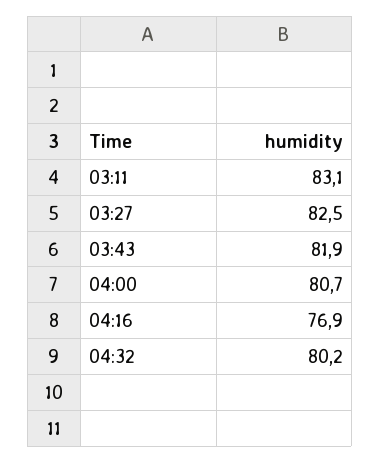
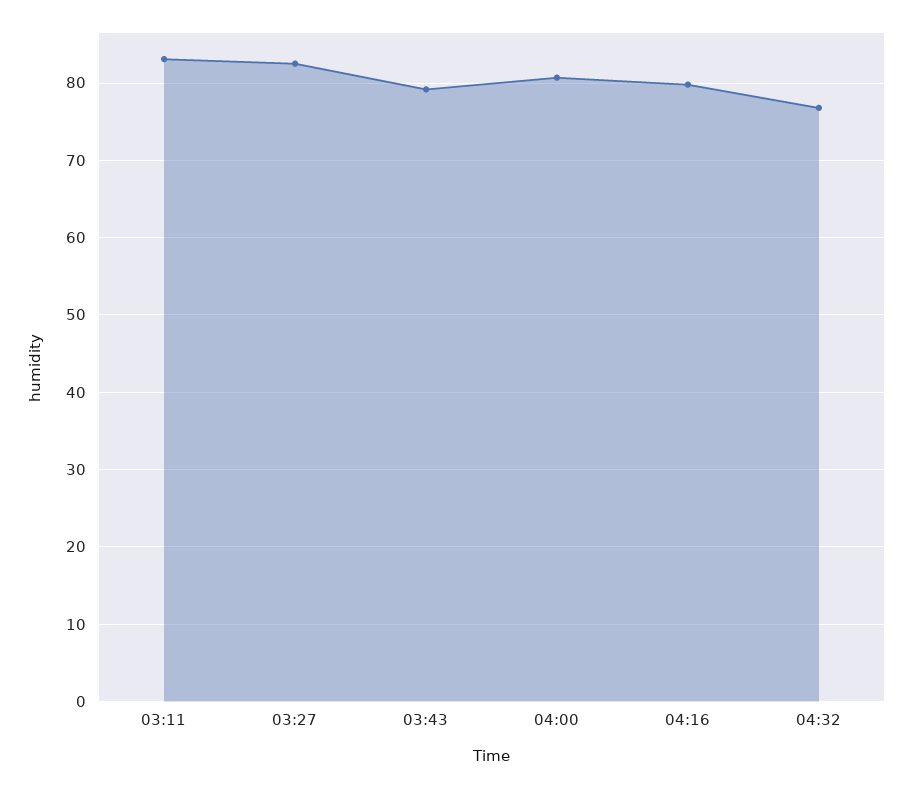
  {
    "03:11": 83.1,
    "03:27": 82.5,
-   "03:43": 81.9,
+   "03:43": 79,
    "04:00": 80.7,
-   "04:16": 76.9,
+   "04:16": 80,
-   "04:32": 80.2
+   "04:32": 77
  }

